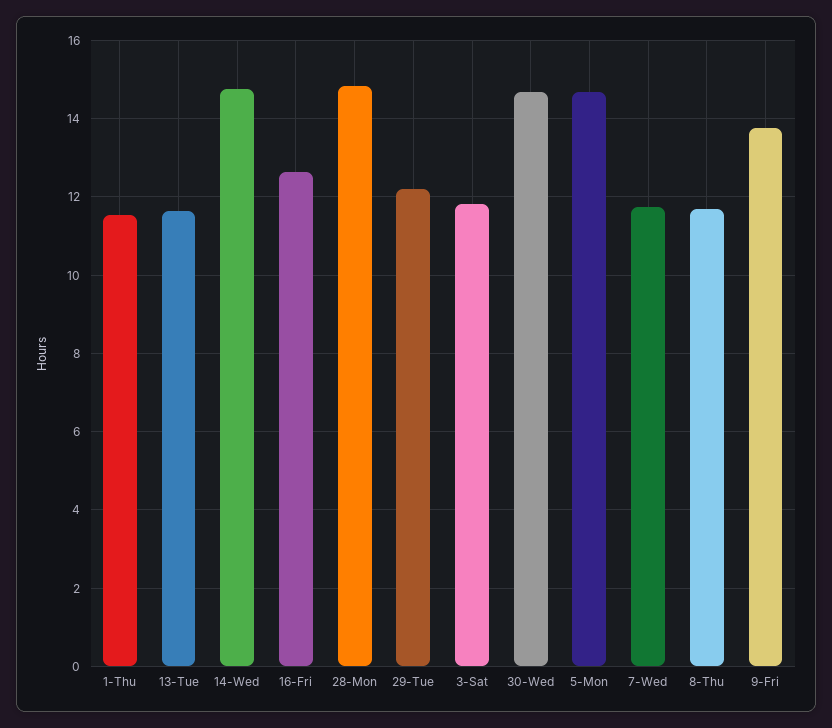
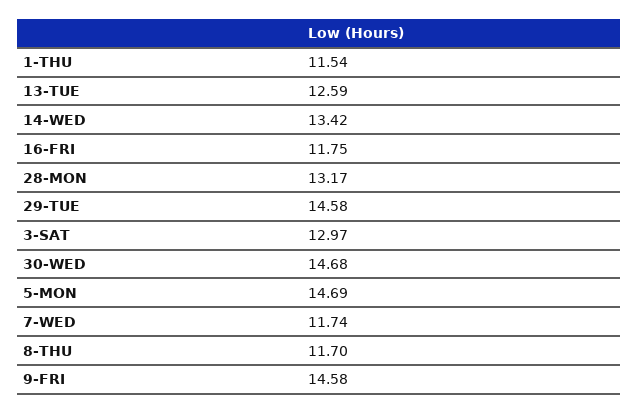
  {
    "1-Thu": 11.54,
-   "13-Tue": 11.6,
+   "13-Tue": 12.59,
-   "14-Wed": 14.8,
+   "14-Wed": 13.42,
-   "16-Fri": 12.6,
+   "16-Fri": 11.75,
-   "28-Mon": 14.8,
+   "28-Mon": 13.17,
-   "29-Tue": 12.2,
+   "29-Tue": 14.58,
-   "3-Sat": 11.8,
+   "3-Sat": 12.97,
    "30-Wed": 14.68,
    "5-Mon": 14.69,
    "7-Wed": 11.74,
    "8-Thu": 11.7,
-   "9-Fri": 13.8
+   "9-Fri": 14.58
  }

